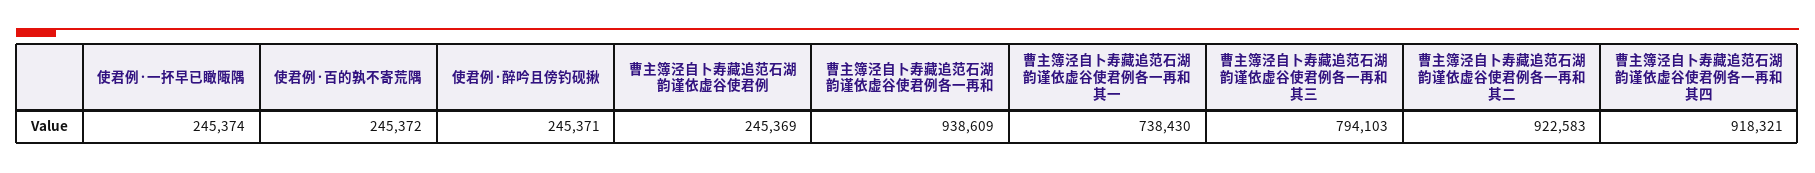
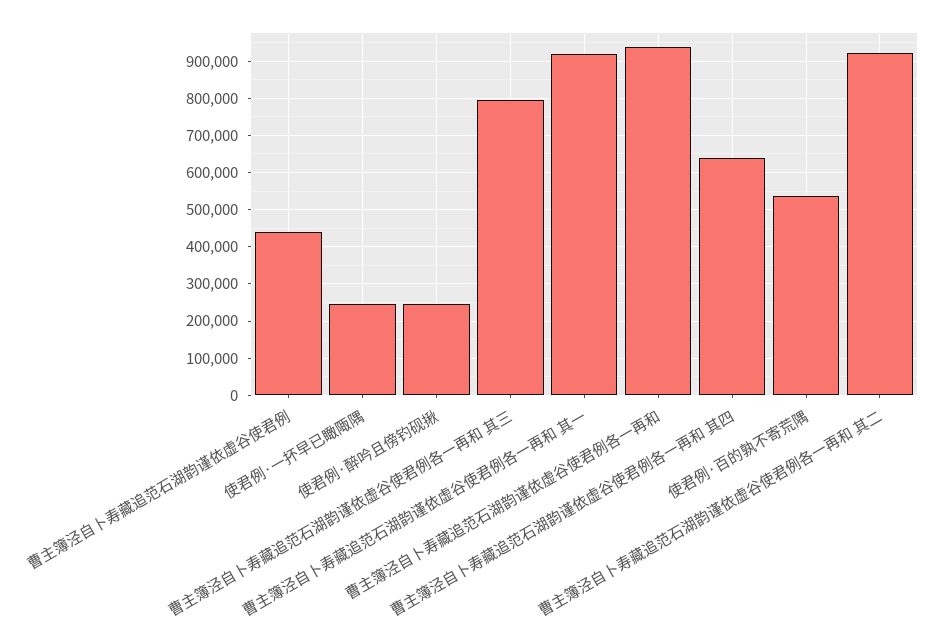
  {
    "使君例·一抔早已瞰陬隅": 245374,
-   "使君例·百的孰不寄荒隅": 245372,
+   "使君例·百的孰不寄荒隅": 540000,
    "使君例·醉吟且傍钓砚揪": 245371,
-   "曹主簿泾自卜寿藏追范石湖韵谨依虚谷使君例": 245369,
+   "曹主簿泾自卜寿藏追范石湖韵谨依虚谷使君例": 440000,
    "曹主簿泾自卜寿藏追范石湖韵谨依虚谷使君例各一再和": 938609,
-   "曹主簿泾自卜寿藏追范石湖韵谨依虚谷使君例各一再和 其一": 738430,
+   "曹主簿泾自卜寿藏追范石湖韵谨依虚谷使君例各一再和 其一": 920000,
    "曹主簿泾自卜寿藏追范石湖韵谨依虚谷使君例各一再和 其三": 794103,
    "曹主簿泾自卜寿藏追范石湖韵谨依虚谷使君例各一再和 其二": 922583,
-   "曹主簿泾自卜寿藏追范石湖韵谨依虚谷使君例各一再和 其四": 918321
+   "曹主簿泾自卜寿藏追范石湖韵谨依虚谷使君例各一再和 其四": 640000
  }

